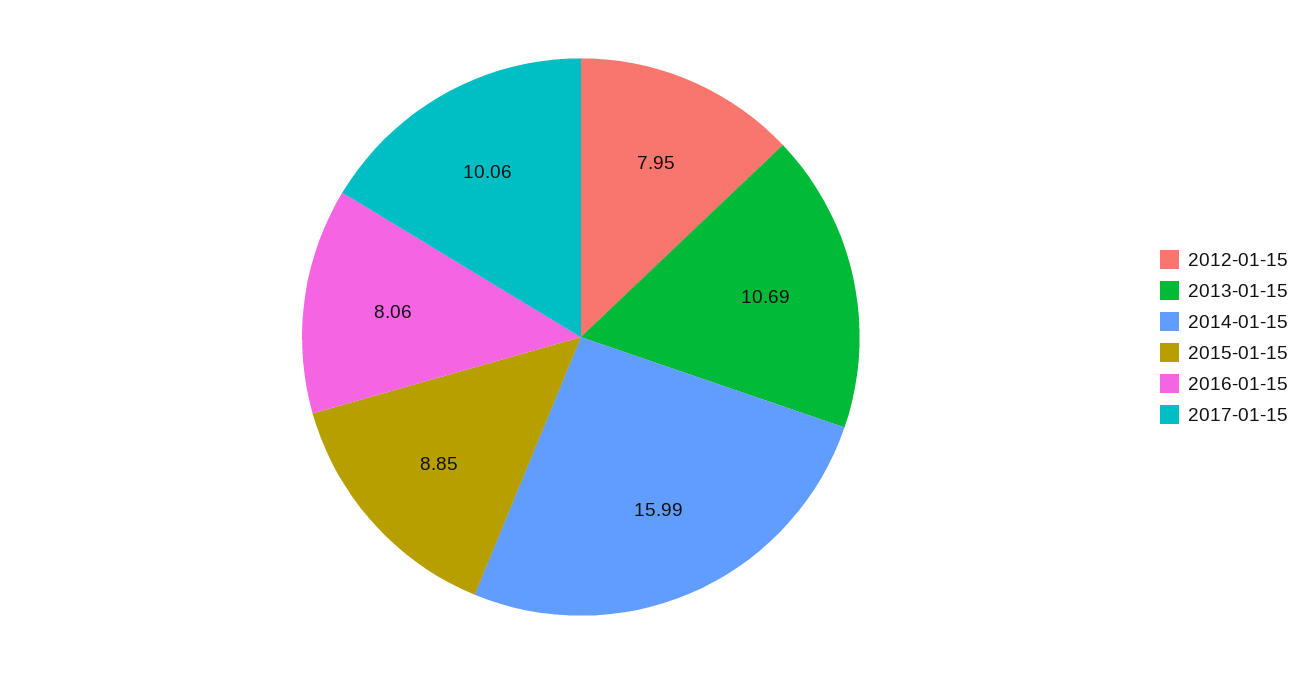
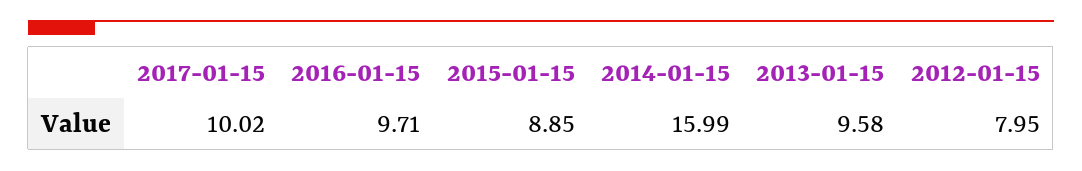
  {
    "2012-01-15": 7.95,
-   "2013-01-15": 10.69,
+   "2013-01-15": 9.58,
    "2014-01-15": 15.99,
    "2015-01-15": 8.85,
-   "2016-01-15": 8.06,
+   "2016-01-15": 9.71,
-   "2017-01-15": 10.06
+   "2017-01-15": 10.02
  }

